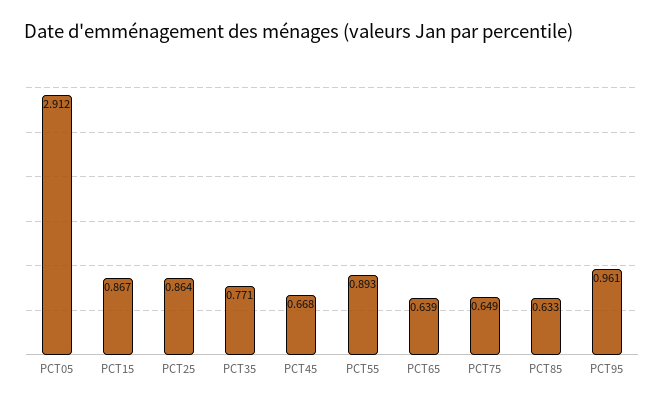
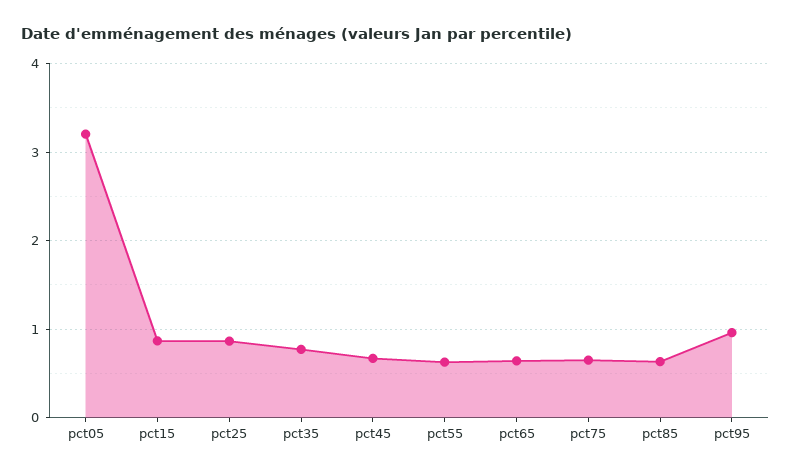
  {
-   "PCT05": 2.912,
+   "PCT05": 3.2,
    "PCT15": 0.867,
    "PCT25": 0.864,
    "PCT35": 0.771,
    "PCT45": 0.668,
-   "PCT55": 0.893,
+   "PCT55": 0.6,
    "PCT65": 0.639,
    "PCT75": 0.649,
    "PCT85": 0.633,
    "PCT95": 0.961
  }

